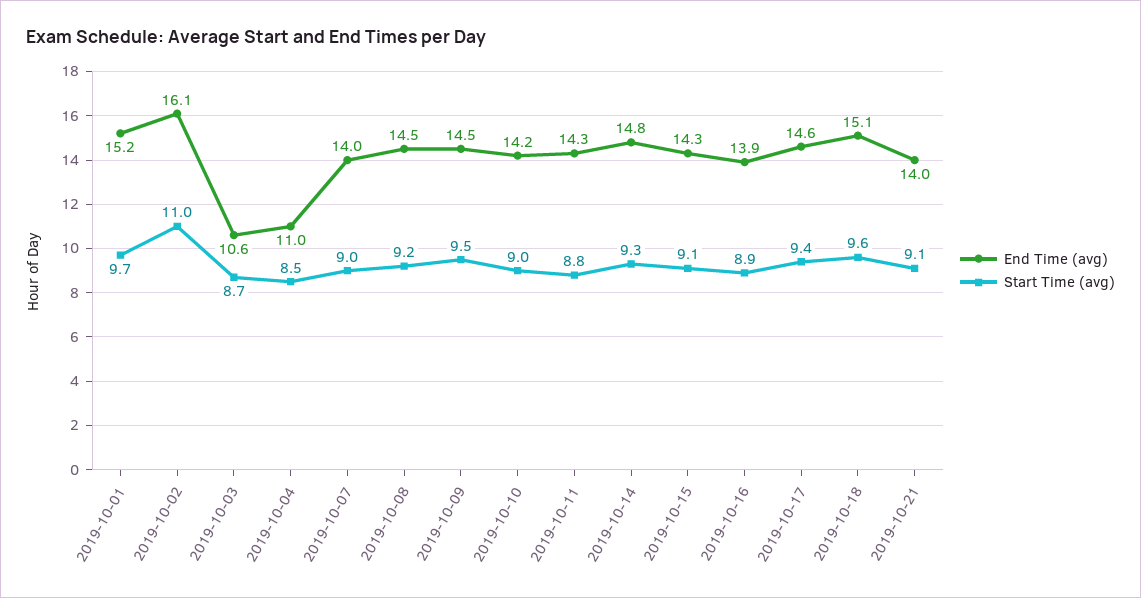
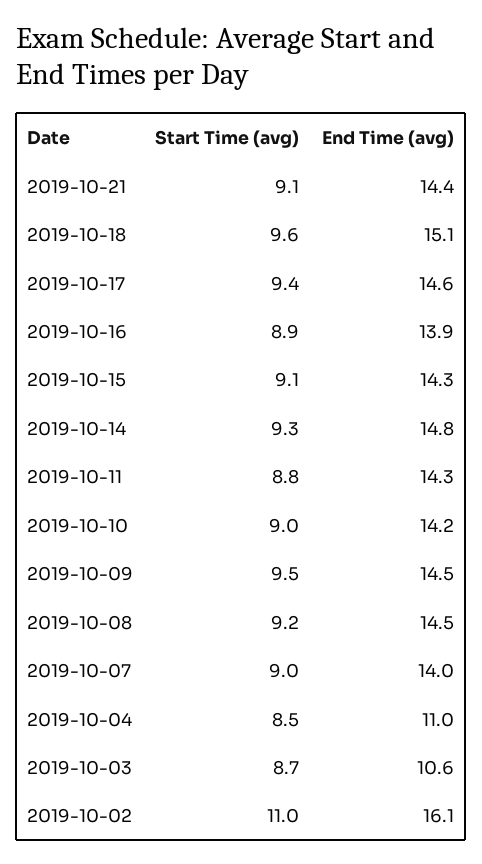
  {
    "End Time (avg)": {
-     "2019-10-01": 15.2,
      "2019-10-02": 16.1,
      "2019-10-03": 10.6,
      "2019-10-04": 11,
      "2019-10-07": 14,
      "2019-10-08": 14.5,
      "2019-10-09": 14.5,
      "2019-10-10": 14.2,
      "2019-10-11": 14.3,
      "2019-10-14": 14.8,
      "2019-10-15": 14.3,
      "2019-10-16": 13.9,
      "2019-10-17": 14.6,
      "2019-10-18": 15.1,
-     "2019-10-21": 14
+     "2019-10-21": 14.4
    },
    "Start Time (avg)": {
-     "2019-10-01": 9.7,
      "2019-10-02": 11,
      "2019-10-03": 8.7,
      "2019-10-04": 8.5,
      "2019-10-07": 9,
      "2019-10-08": 9.2,
      "2019-10-09": 9.5,
      "2019-10-10": 9,
      "2019-10-11": 8.8,
      "2019-10-14": 9.3,
      "2019-10-15": 9.1,
      "2019-10-16": 8.9,
      "2019-10-17": 9.4,
      "2019-10-18": 9.6,
      "2019-10-21": 9.1
    }
  }

